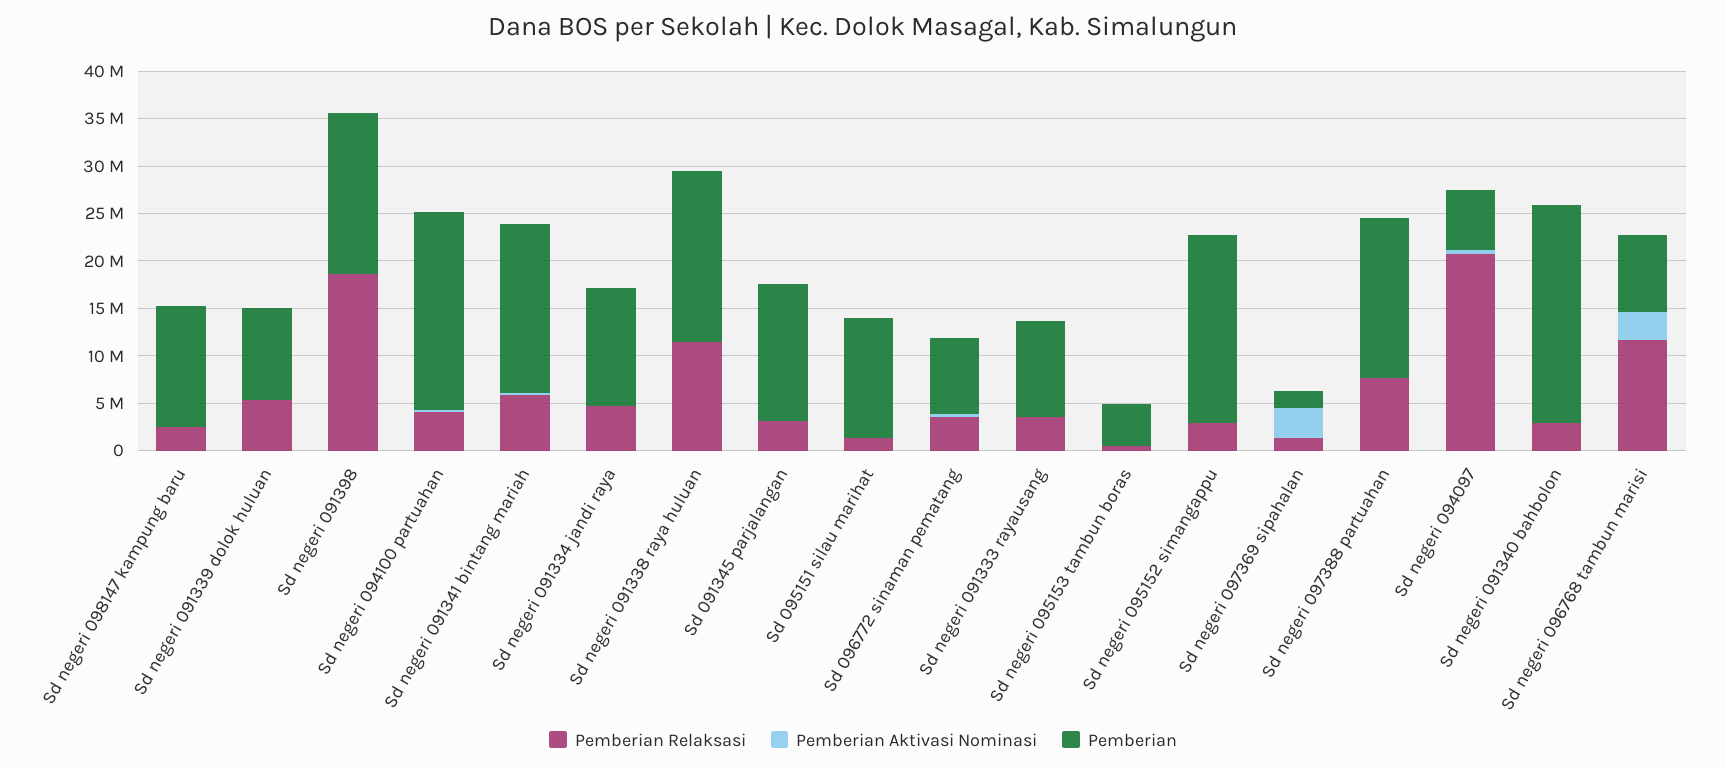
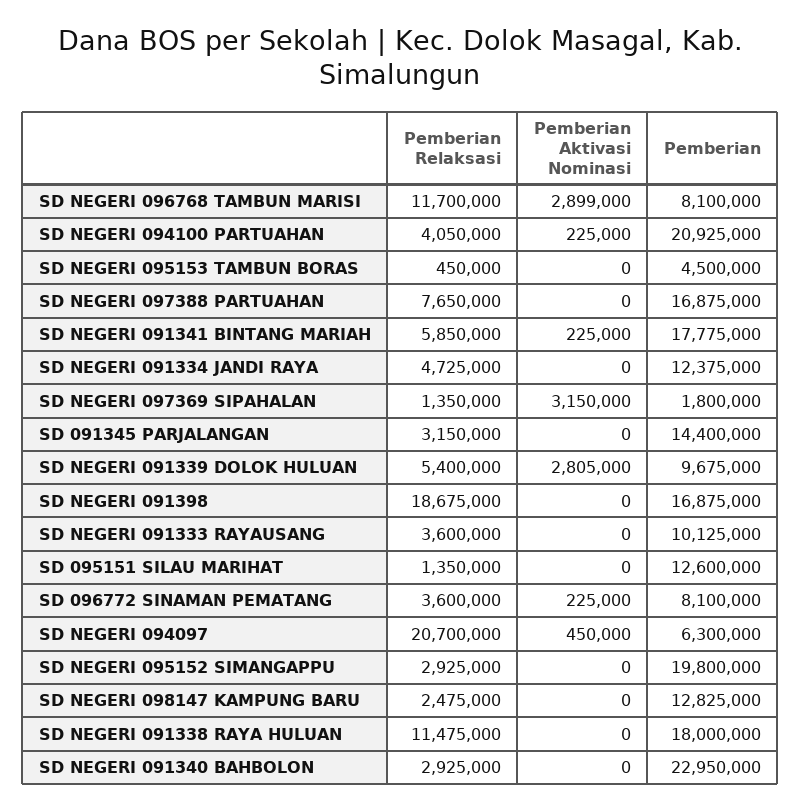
  {
    "Pemberian Relaksasi": {
      "Sd negeri 098147 kampung baru": 2475000,
      "Sd negeri 091339 dolok huluan": 5400000,
      "Sd negeri 091398": 18675000,
      "Sd negeri 094100 partuahan": 4050000,
      "Sd negeri 091341 bintang mariah": 5850000,
      "Sd negeri 091334 jandi raya": 4725000,
      "Sd negeri 091338 raya huluan": 11475000,
      "Sd 091345 parjalangan": 3150000,
      "Sd 095151 silau marihat": 1350000,
      "Sd 096772 sinaman pematang": 3600000,
      "Sd negeri 091333 rayausang": 3600000,
      "Sd negeri 095153 tambun boras": 450000,
      "Sd negeri 095152 simangappu": 2925000,
      "Sd negeri 097369 sipahalan": 1350000,
      "Sd negeri 097388 partuahan": 7650000,
      "Sd negeri 094097": 20700000,
      "Sd negeri 091340 bahbolon": 2925000,
      "Sd negeri 096768 tambun marisi": 11700000
    },
    "Pemberian Aktivasi Nominasi": {
      "Sd negeri 098147 kampung baru": 0,
-     "Sd negeri 091339 dolok huluan": 0,
+     "Sd negeri 091339 dolok huluan": 2805000,
      "Sd negeri 091398": 0,
      "Sd negeri 094100 partuahan": 225000,
      "Sd negeri 091341 bintang mariah": 225000,
      "Sd negeri 091334 jandi raya": 0,
      "Sd negeri 091338 raya huluan": 0,
      "Sd 091345 parjalangan": 0,
      "Sd 095151 silau marihat": 0,
      "Sd 096772 sinaman pematang": 225000,
      "Sd negeri 091333 rayausang": 0,
      "Sd negeri 095153 tambun boras": 0,
      "Sd negeri 095152 simangappu": 0,
      "Sd negeri 097369 sipahalan": 3150000,
      "Sd negeri 097388 partuahan": 0,
      "Sd negeri 094097": 450000,
      "Sd negeri 091340 bahbolon": 0,
      "Sd negeri 096768 tambun marisi": 2899000
    },
    "Pemberian": {
      "Sd negeri 098147 kampung baru": 12825000,
      "Sd negeri 091339 dolok huluan": 9675000,
      "Sd negeri 091398": 16875000,
      "Sd negeri 094100 partuahan": 20925000,
      "Sd negeri 091341 bintang mariah": 17775000,
      "Sd negeri 091334 jandi raya": 12375000,
      "Sd negeri 091338 raya huluan": 18000000,
      "Sd 091345 parjalangan": 14400000,
      "Sd 095151 silau marihat": 12600000,
      "Sd 096772 sinaman pematang": 8100000,
      "Sd negeri 091333 rayausang": 10125000,
      "Sd negeri 095153 tambun boras": 4500000,
      "Sd negeri 095152 simangappu": 19800000,
      "Sd negeri 097369 sipahalan": 1800000,
      "Sd negeri 097388 partuahan": 16875000,
      "Sd negeri 094097": 6300000,
      "Sd negeri 091340 bahbolon": 22950000,
      "Sd negeri 096768 tambun marisi": 8100000
    }
  }

